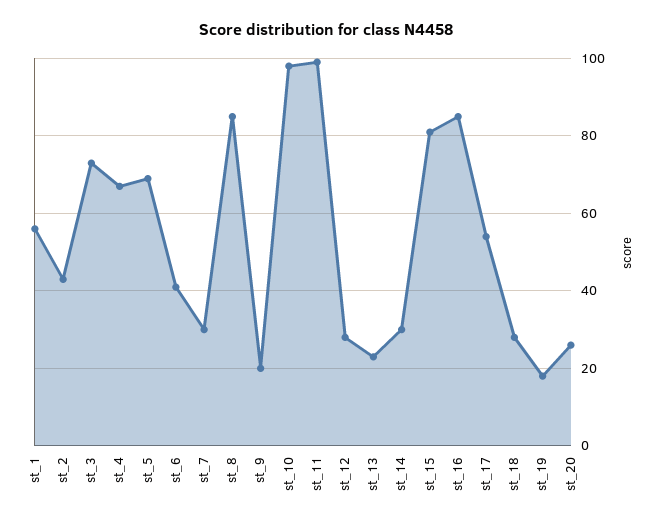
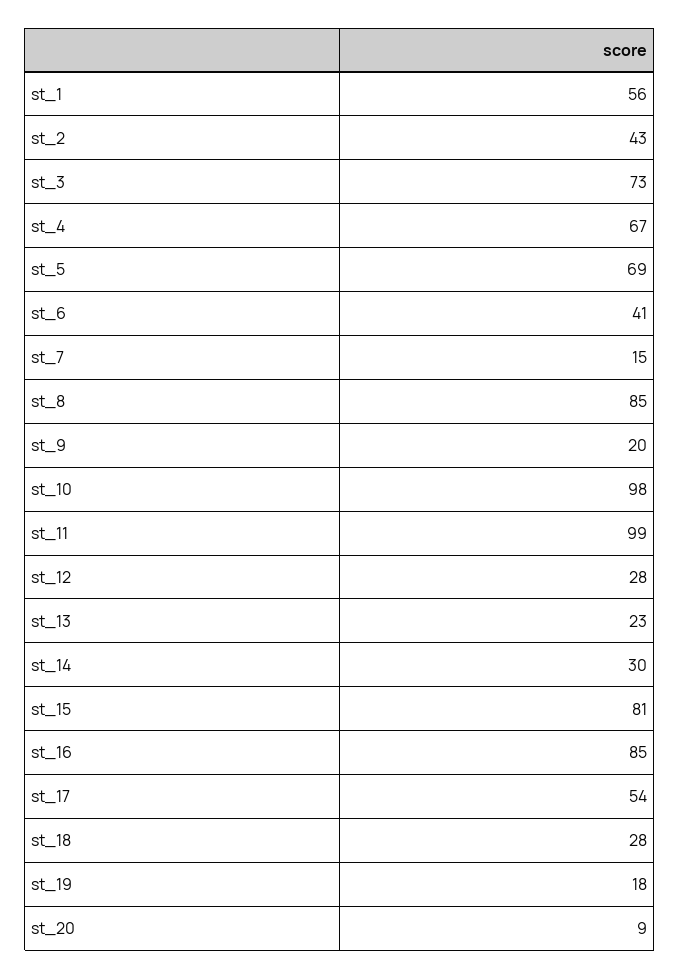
  {
    "st_1": 56,
    "st_2": 43,
    "st_3": 73,
    "st_4": 67,
    "st_5": 69,
    "st_6": 41,
-   "st_7": 30,
+   "st_7": 15,
    "st_8": 85,
    "st_9": 20,
    "st_10": 98,
    "st_11": 99,
    "st_12": 28,
    "st_13": 23,
    "st_14": 30,
    "st_15": 81,
    "st_16": 85,
    "st_17": 54,
    "st_18": 28,
    "st_19": 18,
-   "st_20": 25
+   "st_20": 9
  }

